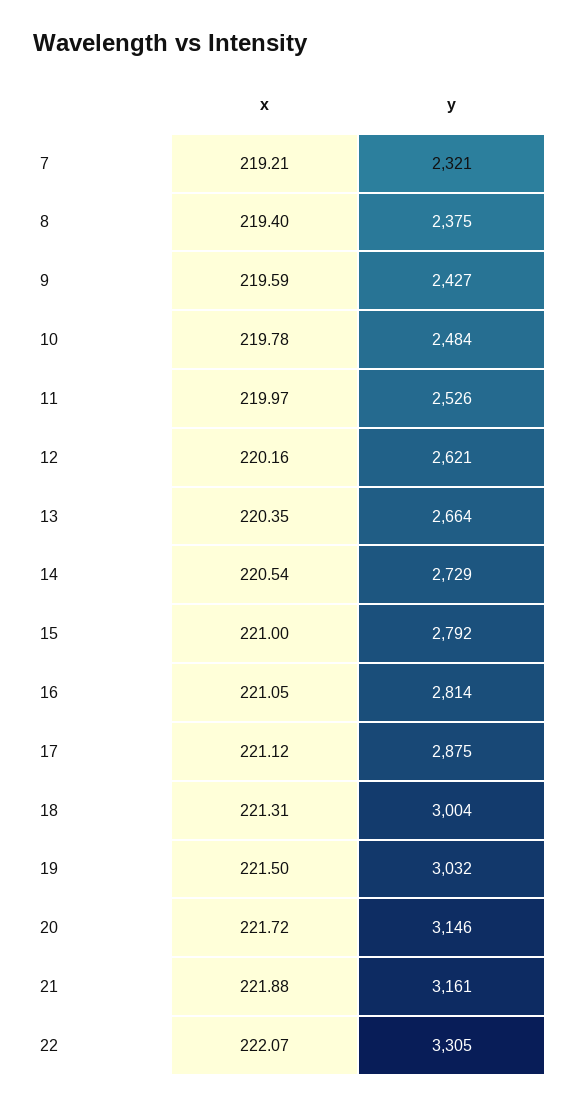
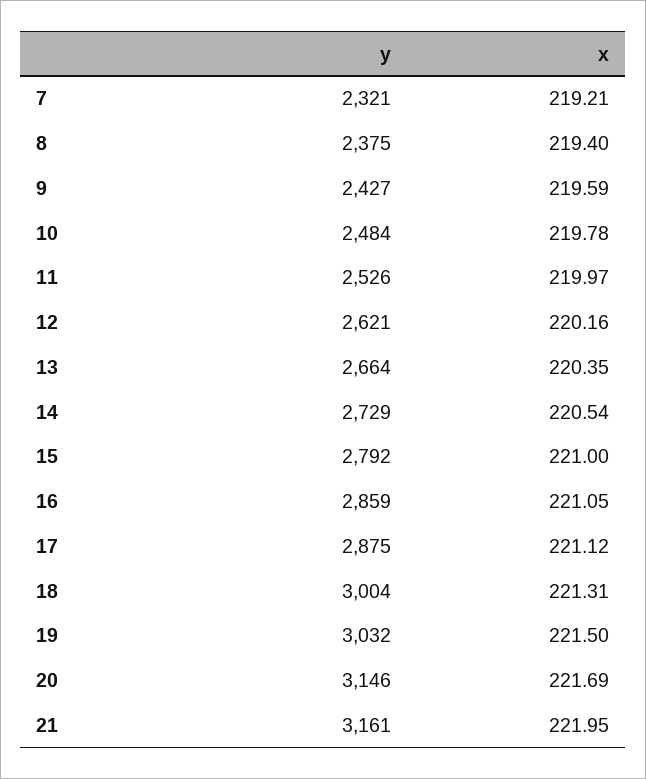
  {
    "x": {
      "7": 219.21,
      "8": 219.4,
      "9": 219.59,
      "10": 219.78,
      "11": 219.97,
      "12": 220.16,
      "13": 220.35,
      "14": 220.54,
      "15": 221,
      "16": 221.05,
      "17": 221.12,
      "18": 221.31,
      "19": 221.5,
-     "20": 221.72,
+     "20": 221.69,
-     "21": 221.88,
+     "21": 221.95
-     "22": 222.07
    },
    "y": {
      "7": 2321,
      "8": 2375,
      "9": 2427,
      "10": 2484,
      "11": 2526,
      "12": 2621,
      "13": 2664,
      "14": 2729,
      "15": 2792,
-     "16": 2814,
+     "16": 2859,
      "17": 2875,
      "18": 3004,
      "19": 3032,
      "20": 3146,
-     "21": 3161,
+     "21": 3161
-     "22": 3305
    }
  }

